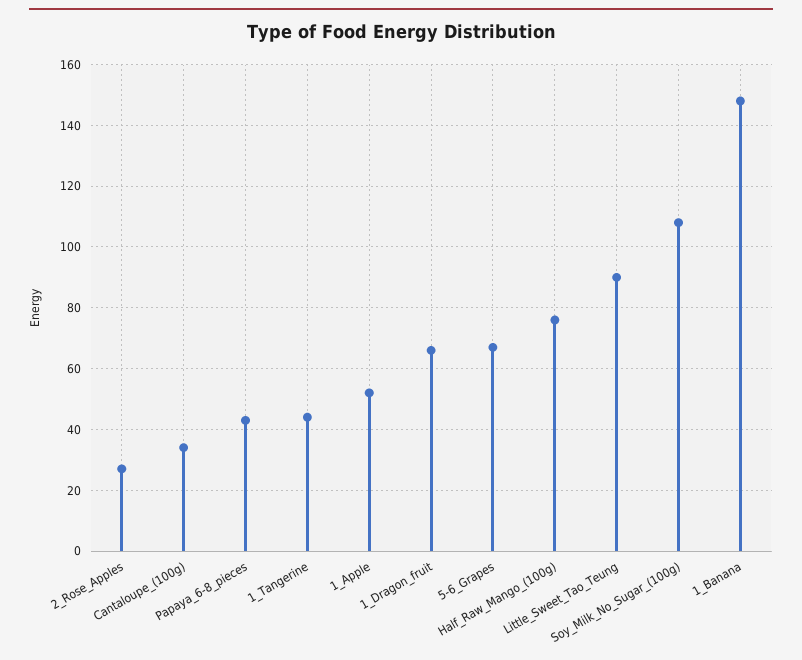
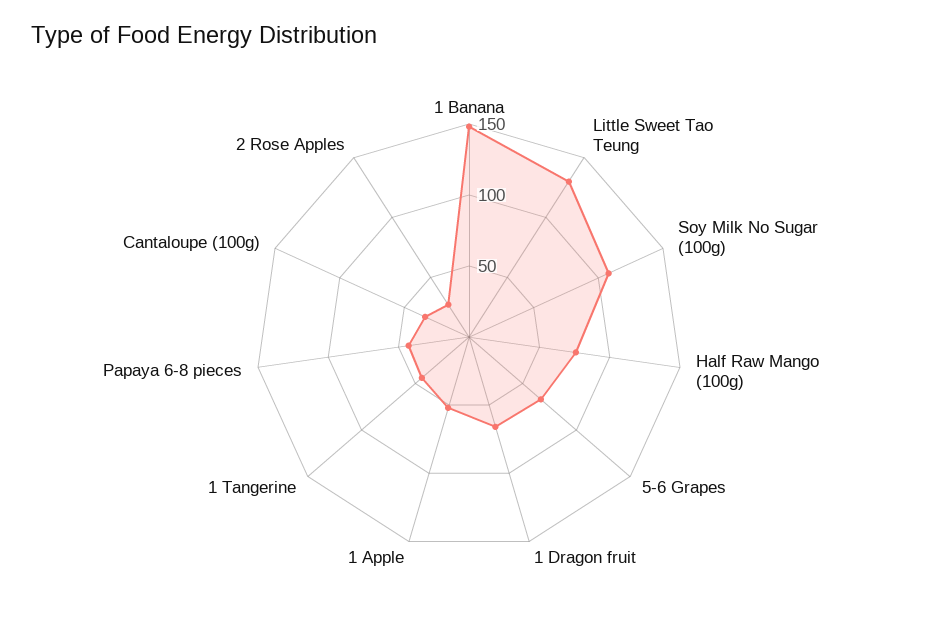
  {
    "2_Rose_Apples": 25,
    "Cantaloupe_(100g)": 35,
    "Papaya_6-8_pieces": 45,
    "1_Tangerine": 45,
    "1_Apple": 50,
    "1_Dragon_fruit": 65,
    "5-6_Grapes": 65,
    "Half_Raw_Mango_(100g)": 75,
-   "Little_Sweet_Tao_Teung": 90,
+   "Little_Sweet_Tao_Teung": 130,
    "Soy_Milk_No_Sugar_(100g)": 110,
    "1_Banana": 150
  }

